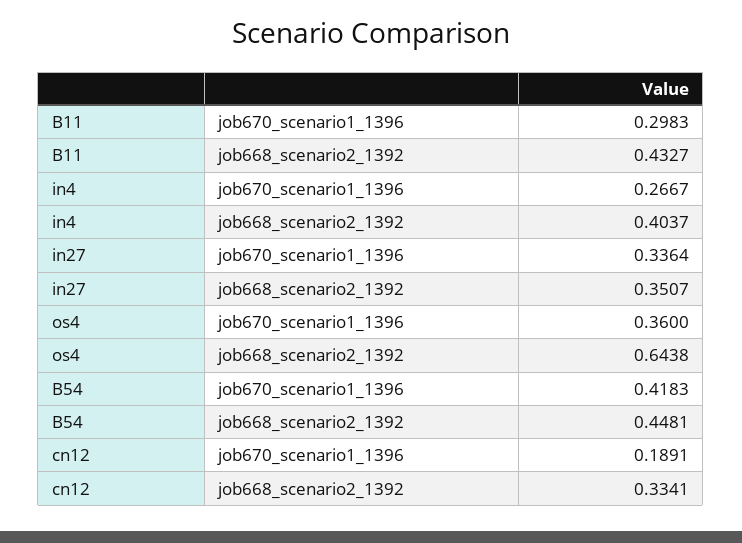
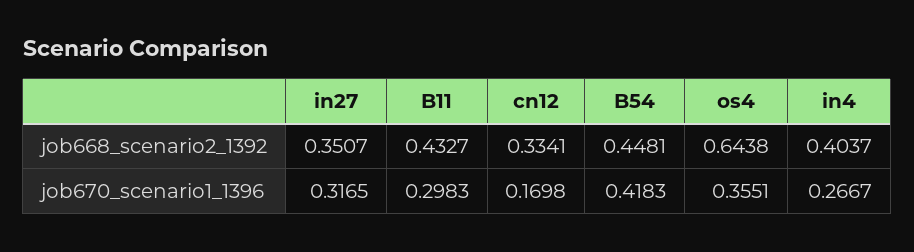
  {
    "B11": {
      "job670_scenario1_1396": 0.2983,
      "job668_scenario2_1392": 0.4327
    },
    "in4": {
      "job670_scenario1_1396": 0.2667,
      "job668_scenario2_1392": 0.4037
    },
    "in27": {
-     "job670_scenario1_1396": 0.3364,
+     "job670_scenario1_1396": 0.3165,
      "job668_scenario2_1392": 0.3507
    },
    "os4": {
-     "job670_scenario1_1396": 0.36,
+     "job670_scenario1_1396": 0.3551,
      "job668_scenario2_1392": 0.6438
    },
    "B54": {
      "job670_scenario1_1396": 0.4183,
      "job668_scenario2_1392": 0.4481
    },
    "cn12": {
-     "job670_scenario1_1396": 0.1891,
+     "job670_scenario1_1396": 0.1698,
      "job668_scenario2_1392": 0.3341
    }
  }

